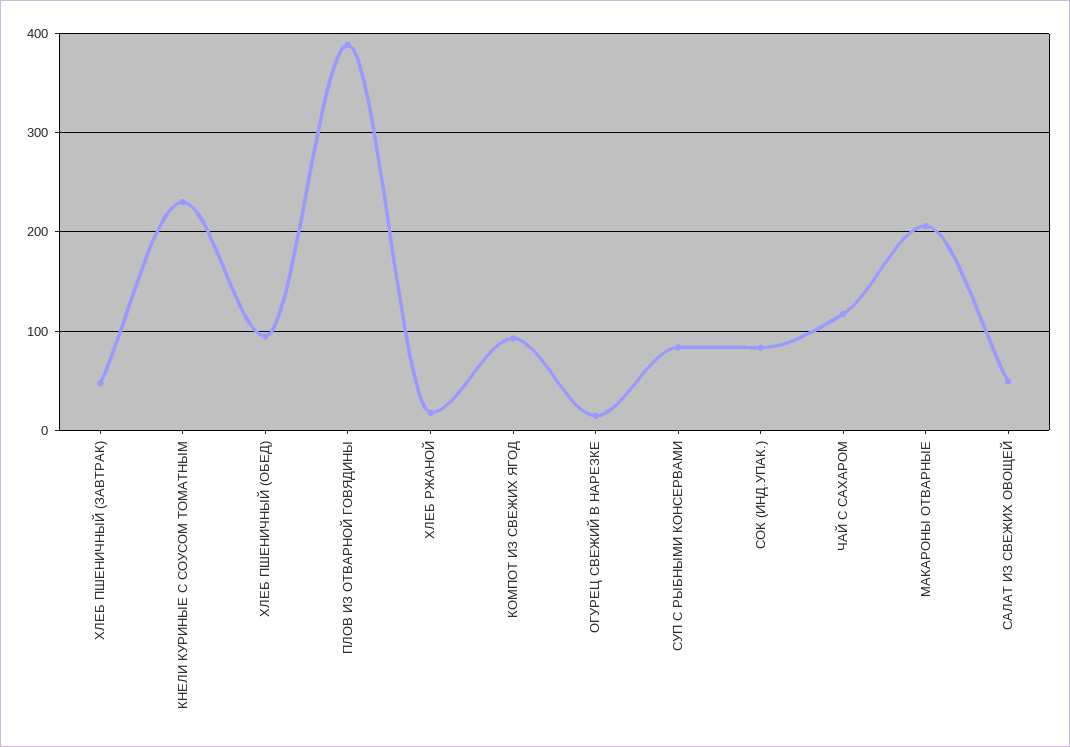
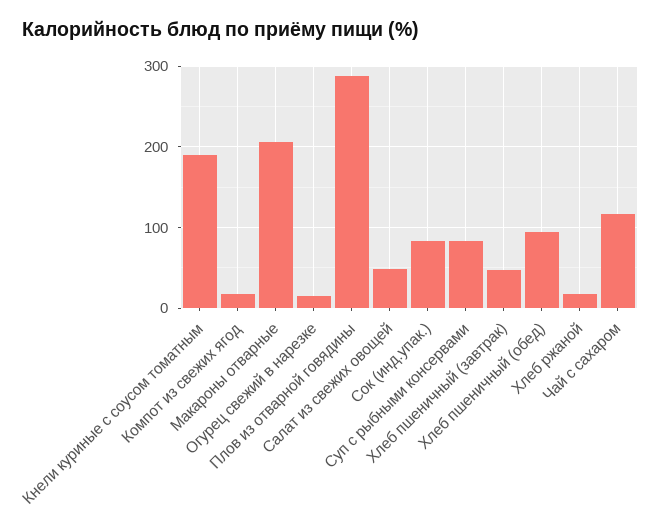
  {
    "ХЛЕБ ПШЕНИЧНЫЙ (ЗАВТРАК)": 50,
-   "КНЕЛИ КУРИНЫЕ С СОУСОМ ТОМАТНЫМ": 230,
+   "КНЕЛИ КУРИНЫЕ С СОУСОМ ТОМАТНЫМ": 190,
    "ХЛЕБ ПШЕНИЧНЫЙ (ОБЕД)": 90,
-   "ПЛОВ ИЗ ОТВАРНОЙ ГОВЯДИНЫ": 390,
+   "ПЛОВ ИЗ ОТВАРНОЙ ГОВЯДИНЫ": 290,
    "ХЛЕБ РЖАНОЙ": 20,
-   "КОМПОТ ИЗ СВЕЖИХ ЯГОД": 90,
+   "КОМПОТ ИЗ СВЕЖИХ ЯГОД": 20,
    "ОГУРЕЦ СВЕЖИЙ В НАРЕЗКЕ": 10,
    "СУП С РЫБНЫМИ КОНСЕРВАМИ": 80,
    "СОК (ИНД.УПАК.)": 80,
    "ЧАЙ С САХАРОМ": 120,
    "МАКАРОНЫ ОТВАРНЫЕ": 210,
    "САЛАТ ИЗ СВЕЖИХ ОВОЩЕЙ": 50
  }

